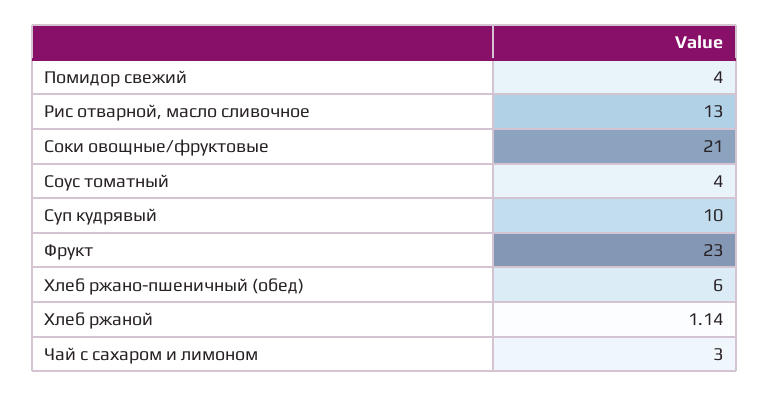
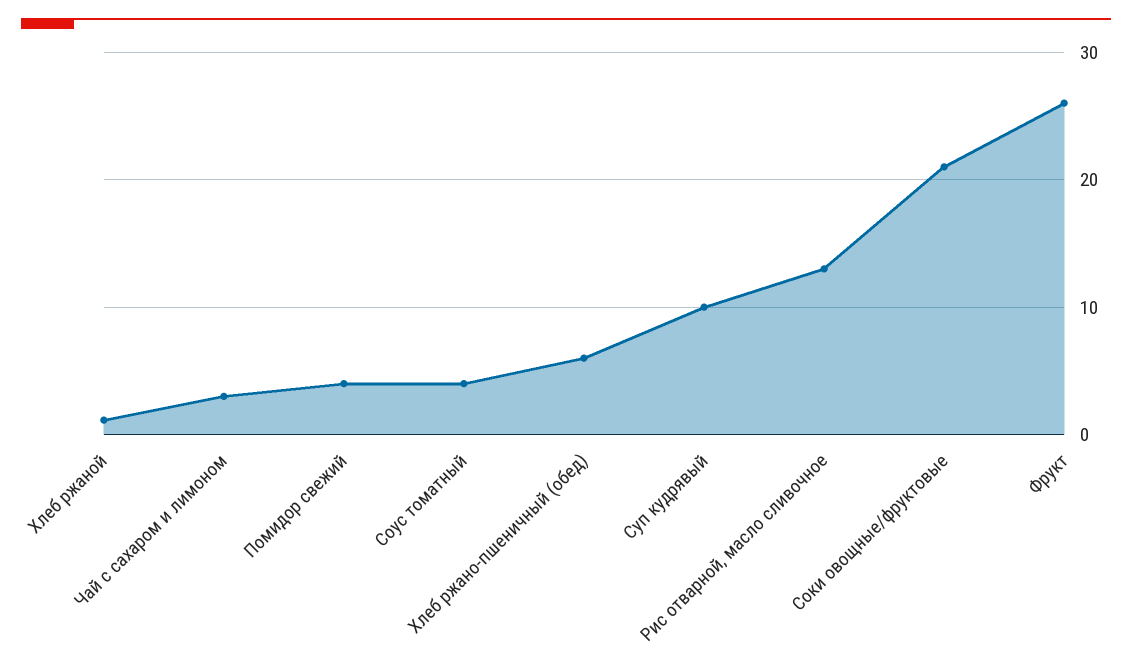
  {
    "Помидор свежий": 4,
    "Рис отварной, масло сливочное": 13,
    "Соки овощные/фруктовые": 21,
    "Соус томатный": 4,
    "Суп кудрявый": 10,
-   "Фрукт": 23,
+   "Фрукт": 26,
    "Хлеб ржано-пшеничный (обед)": 6,
    "Хлеб ржаной": 1.14,
    "Чай с сахаром и лимоном": 3
  }

